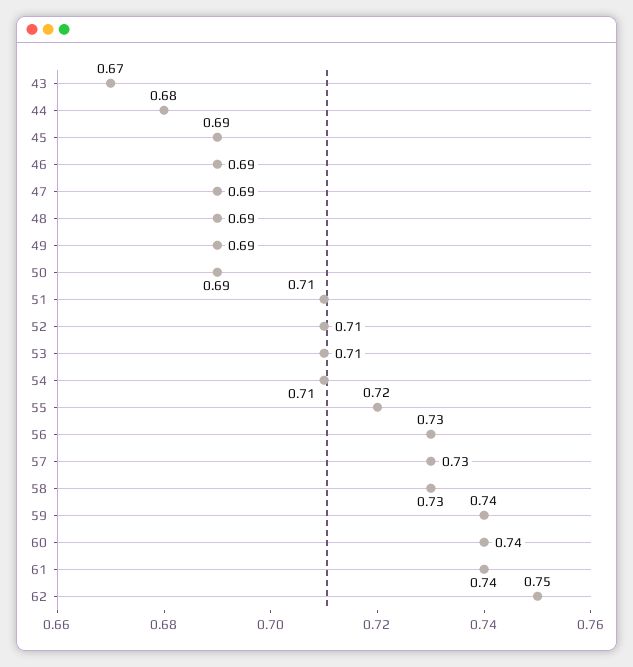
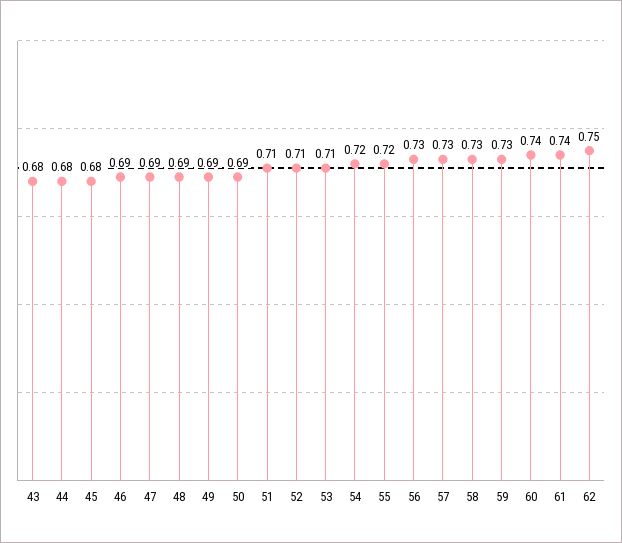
  {
-   "43": 0.67,
+   "43": 0.68,
    "44": 0.68,
-   "45": 0.69,
+   "45": 0.68,
    "46": 0.69,
    "47": 0.69,
    "48": 0.69,
    "49": 0.69,
    "50": 0.69,
    "51": 0.71,
    "52": 0.71,
    "53": 0.71,
-   "54": 0.71,
+   "54": 0.72,
    "55": 0.72,
    "56": 0.73,
    "57": 0.73,
    "58": 0.73,
-   "59": 0.74,
+   "59": 0.73,
    "60": 0.74,
    "61": 0.74,
    "62": 0.75
  }

